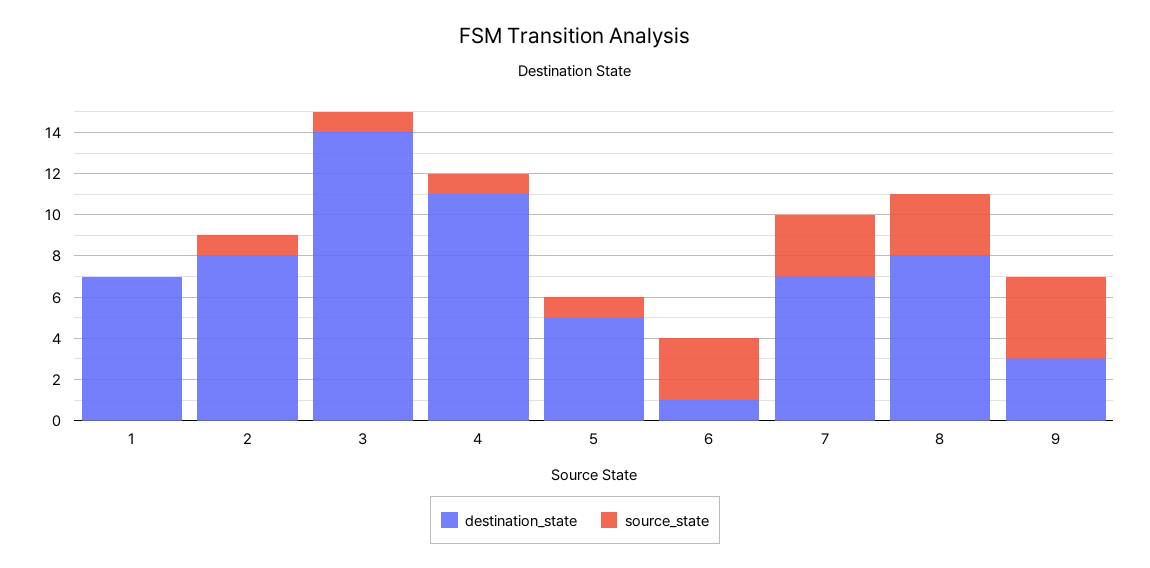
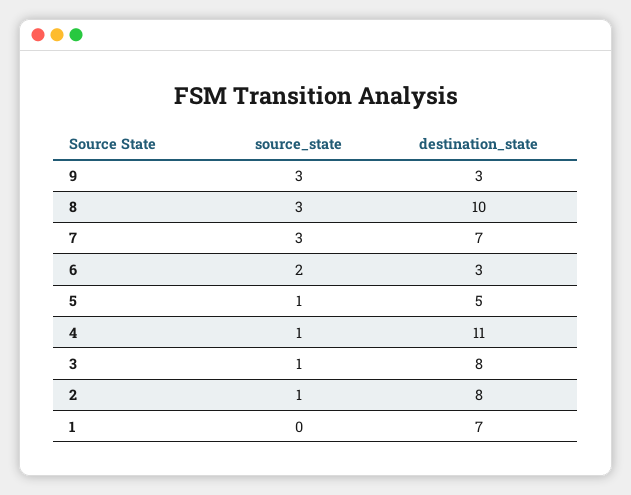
  {
    "destination_state": {
      "1": 7,
      "2": 8,
-     "3": 14,
+     "3": 8,
      "4": 11,
      "5": 5,
-     "6": 1,
+     "6": 3,
      "7": 7,
-     "8": 8,
+     "8": 10,
      "9": 3
    },
    "source_state": {
      "1": 0,
      "2": 1,
      "3": 1,
      "4": 1,
      "5": 1,
-     "6": 3,
+     "6": 2,
      "7": 3,
      "8": 3,
-     "9": 4
+     "9": 3
    }
  }

